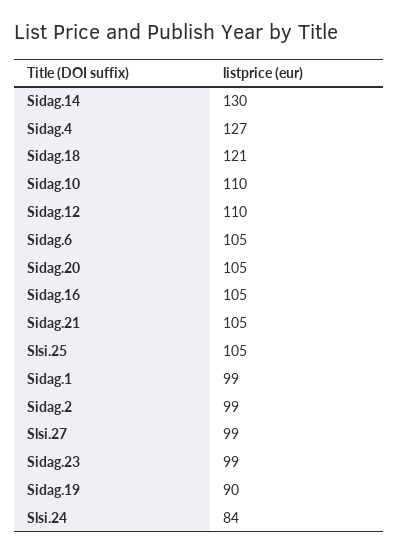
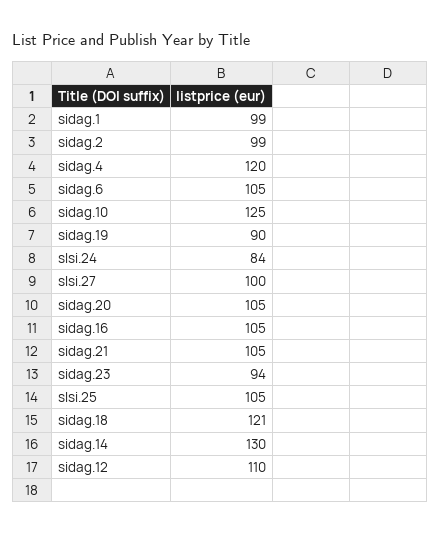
  {
    "Sidag.14": 130,
-   "Sidag.4": 127,
+   "Sidag.4": 120,
    "Sidag.18": 121,
-   "Sidag.10": 110,
+   "Sidag.10": 125,
    "Sidag.12": 110,
    "Sidag.6": 105,
    "Sidag.20": 105,
    "Sidag.16": 105,
    "Sidag.21": 105,
    "Slsi.25": 105,
    "Sidag.1": 99,
    "Sidag.2": 99,
-   "Slsi.27": 99,
+   "Slsi.27": 100,
-   "Sidag.23": 99,
+   "Sidag.23": 94,
    "Sidag.19": 90,
    "Slsi.24": 84
  }

